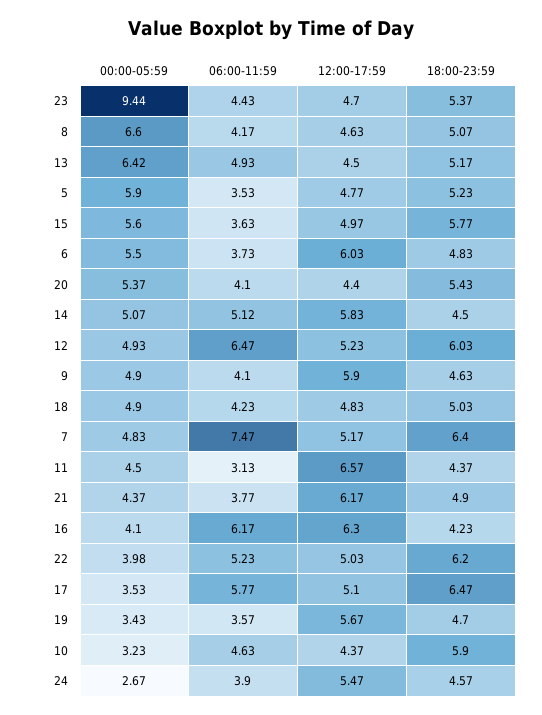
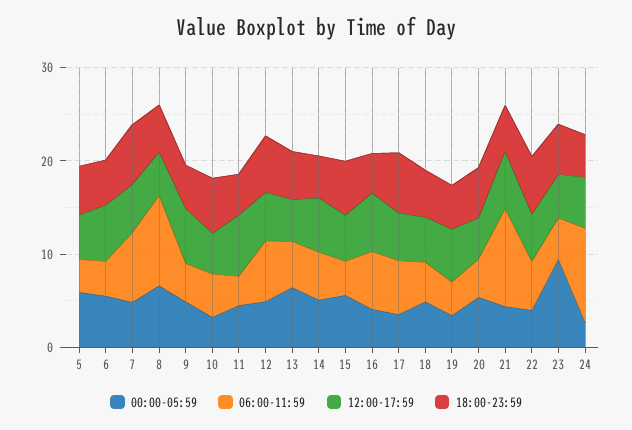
  {
    "00:00-05:59": {
      "23": 9.44,
      "8": 6.6,
      "13": 6.42,
      "5": 5.9,
      "15": 5.6,
      "6": 5.5,
      "20": 5.37,
      "14": 5.07,
      "12": 4.93,
      "9": 4.9,
      "18": 4.9,
      "7": 4.83,
      "11": 4.5,
      "21": 4.37,
      "16": 4.1,
      "22": 3.98,
      "17": 3.53,
      "19": 3.43,
      "10": 3.23,
      "24": 2.67
    },
    "06:00-11:59": {
      "23": 4.43,
-     "8": 4.17,
+     "8": 10,
      "13": 4.93,
      "5": 3.53,
      "15": 3.63,
      "6": 3.73,
      "20": 4.1,
      "14": 5.12,
      "12": 6.47,
      "9": 4.1,
      "18": 4.23,
      "7": 7.47,
      "11": 3.13,
-     "21": 3.77,
+     "21": 10,
      "16": 6.17,
      "22": 5.23,
      "17": 5.77,
      "19": 3.57,
      "10": 4.63,
-     "24": 3.9
+     "24": 10
    },
    "12:00-17:59": {
      "23": 4.7,
      "8": 4.63,
      "13": 4.5,
      "5": 4.77,
      "15": 4.97,
      "6": 6.03,
      "20": 4.4,
      "14": 5.83,
      "12": 5.23,
      "9": 5.9,
      "18": 4.83,
      "7": 5.17,
      "11": 6.57,
      "21": 6.17,
      "16": 6.3,
      "22": 5.03,
      "17": 5.1,
      "19": 5.67,
      "10": 4.37,
      "24": 5.47
    },
    "18:00-23:59": {
      "23": 5.37,
      "8": 5.07,
      "13": 5.17,
      "5": 5.23,
      "15": 5.77,
      "6": 4.83,
      "20": 5.43,
      "14": 4.5,
      "12": 6.03,
      "9": 4.63,
      "18": 5.03,
      "7": 6.4,
      "11": 4.37,
      "21": 4.9,
      "16": 4.23,
      "22": 6.2,
      "17": 6.47,
      "19": 4.7,
      "10": 5.9,
      "24": 4.57
    }
  }

